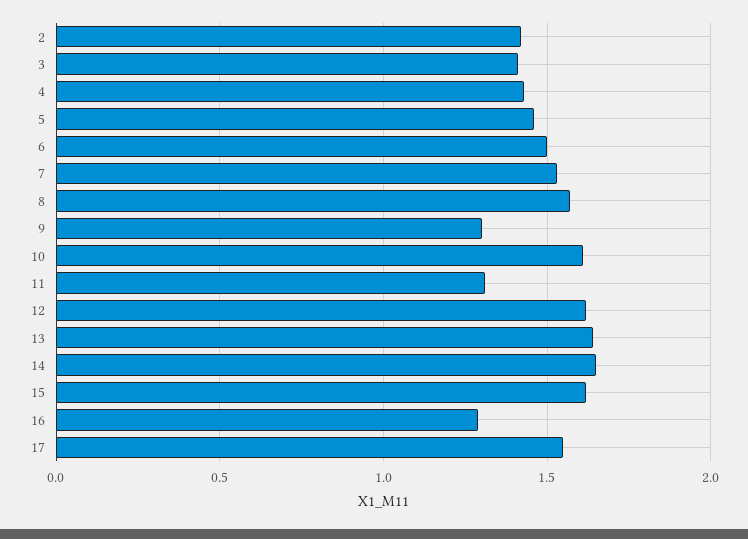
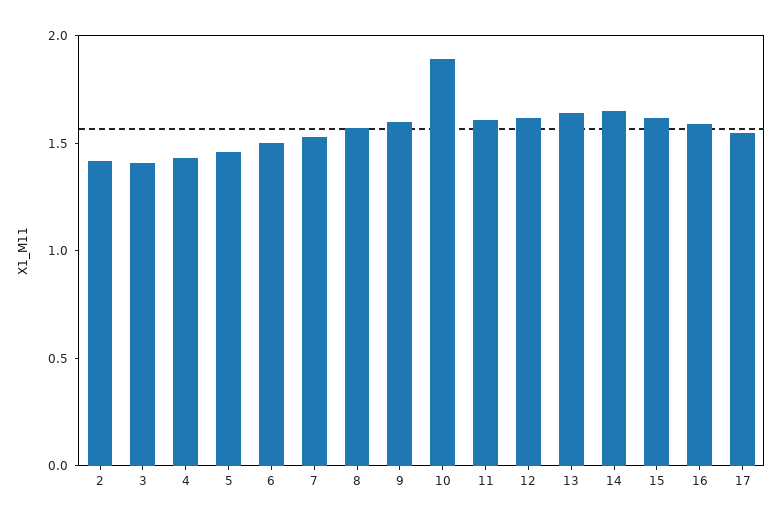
  {
    "2": 1.4,
    "3": 1.4,
    "4": 1.45,
    "5": 1.45,
    "6": 1.5,
    "7": 1.55,
    "8": 1.55,
-   "9": 1.3,
+   "9": 1.6,
-   "10": 1.6,
+   "10": 1.9,
-   "11": 1.3,
+   "11": 1.6,
    "12": 1.6,
    "13": 1.65,
    "14": 1.65,
    "15": 1.6,
-   "16": 1.3,
+   "16": 1.6,
    "17": 1.55
  }

